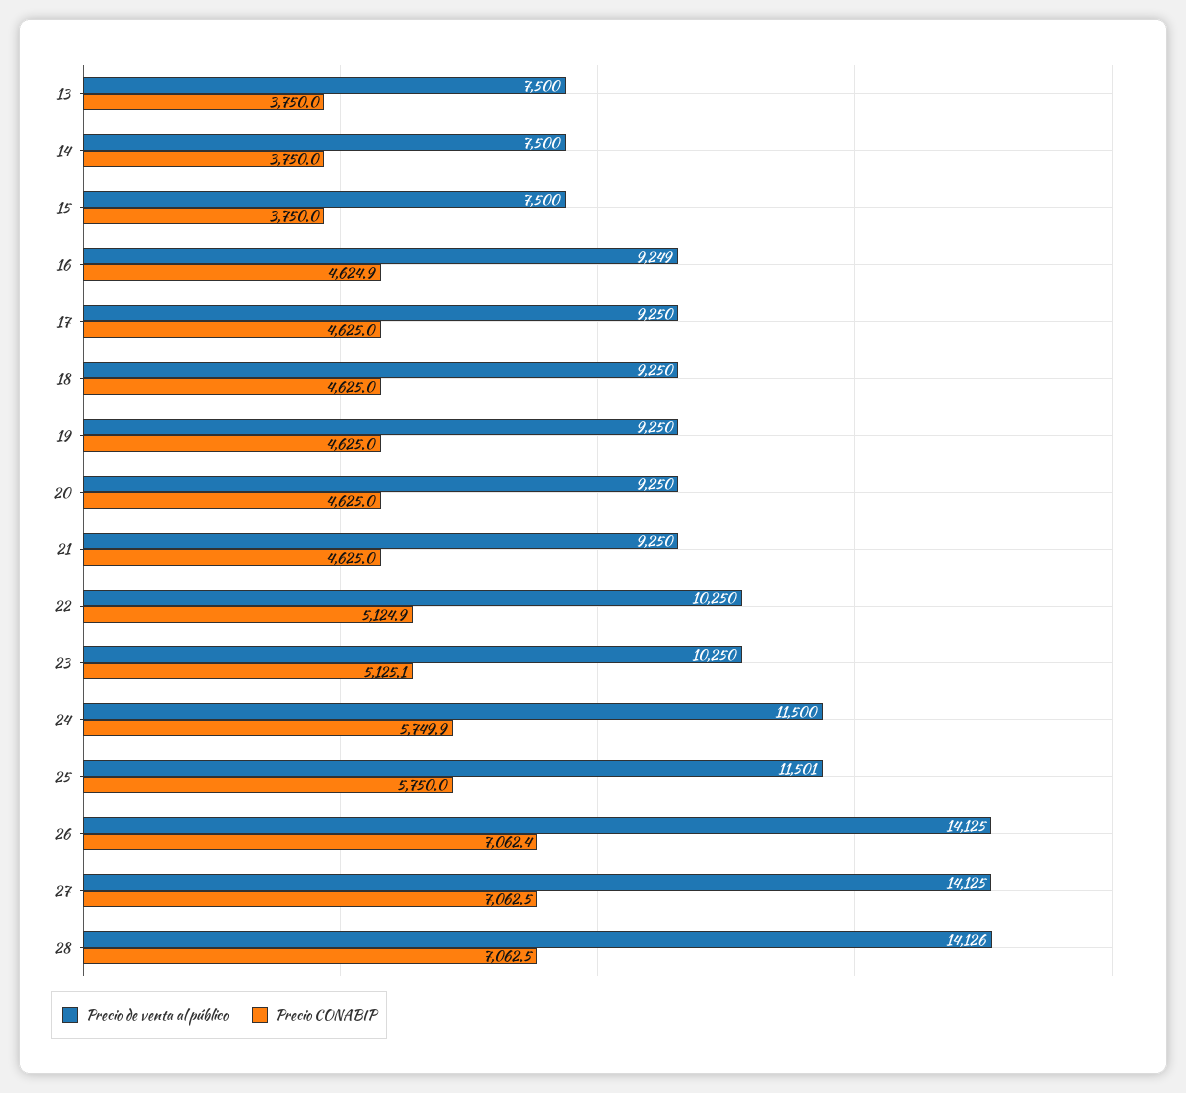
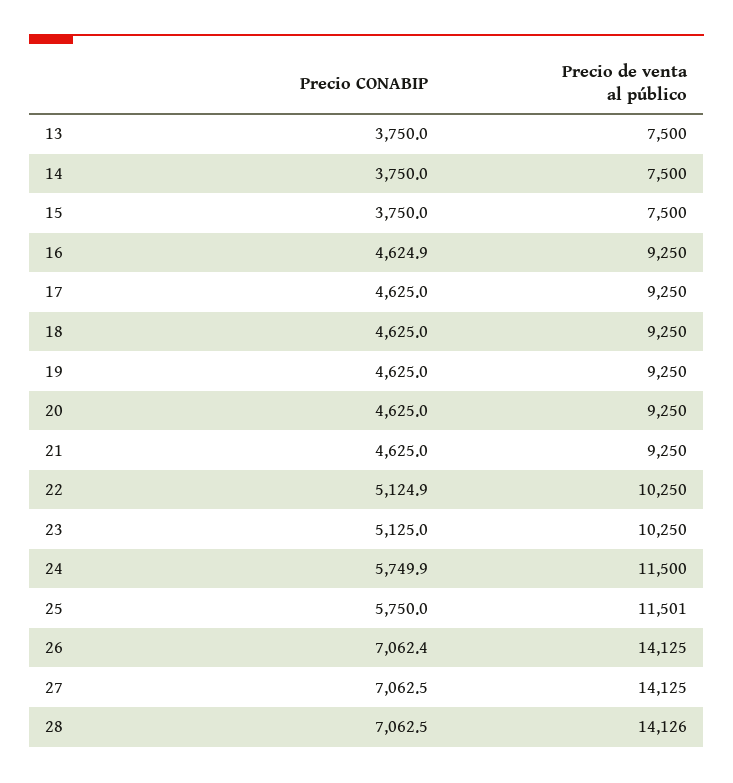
  {
    "Precio de venta al público": {
      "13": 7500,
      "14": 7500,
      "15": 7500,
-     "16": 9249,
+     "16": 9250,
      "17": 9250,
      "18": 9250,
      "19": 9250,
      "20": 9250,
      "21": 9250,
      "22": 10250,
      "23": 10250,
      "24": 11500,
      "25": 11501,
      "26": 14125,
      "27": 14125,
      "28": 14126
    },
    "Precio CONABIP": {
      "13": 3750,
      "14": 3750,
      "15": 3750,
      "16": 4624.9,
      "17": 4625,
      "18": 4625,
      "19": 4625,
      "20": 4625,
      "21": 4625,
      "22": 5124.9,
-     "23": 5125.1,
+     "23": 5125,
      "24": 5749.9,
      "25": 5750,
      "26": 7062.4,
      "27": 7062.5,
      "28": 7062.5
    }
  }

